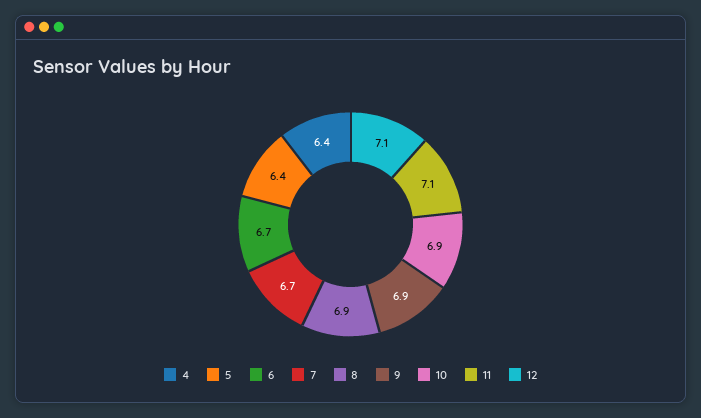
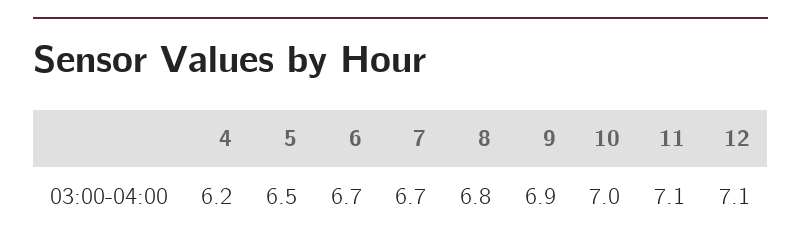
  {
-   "4": 6.4,
+   "4": 6.2,
-   "5": 6.4,
+   "5": 6.5,
    "6": 6.7,
    "7": 6.7,
-   "8": 6.9,
+   "8": 6.8,
    "9": 6.9,
-   "10": 6.9,
+   "10": 7,
    "11": 7.1,
    "12": 7.1
  }

